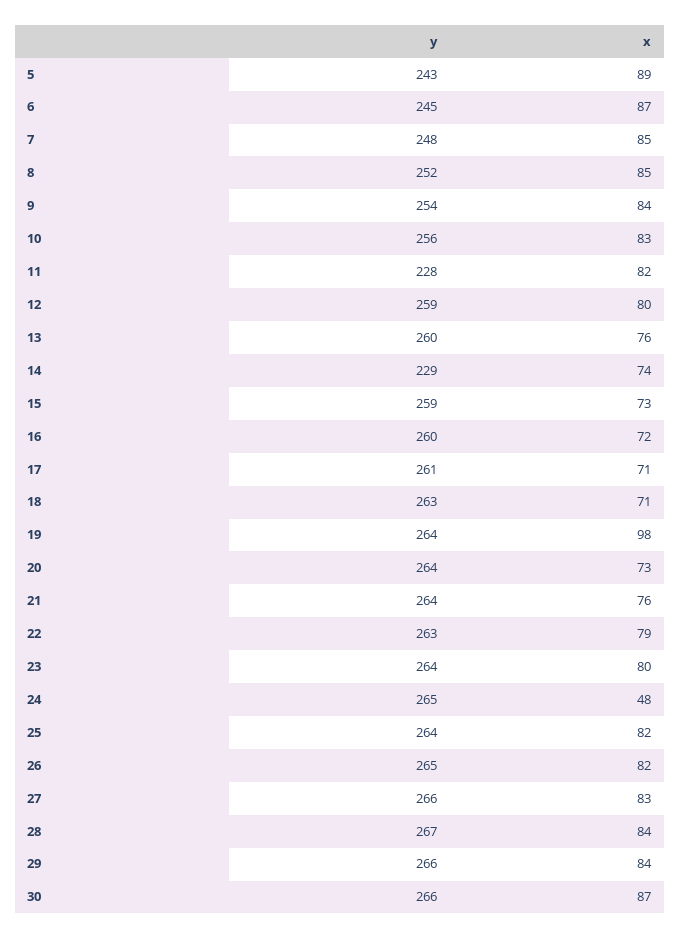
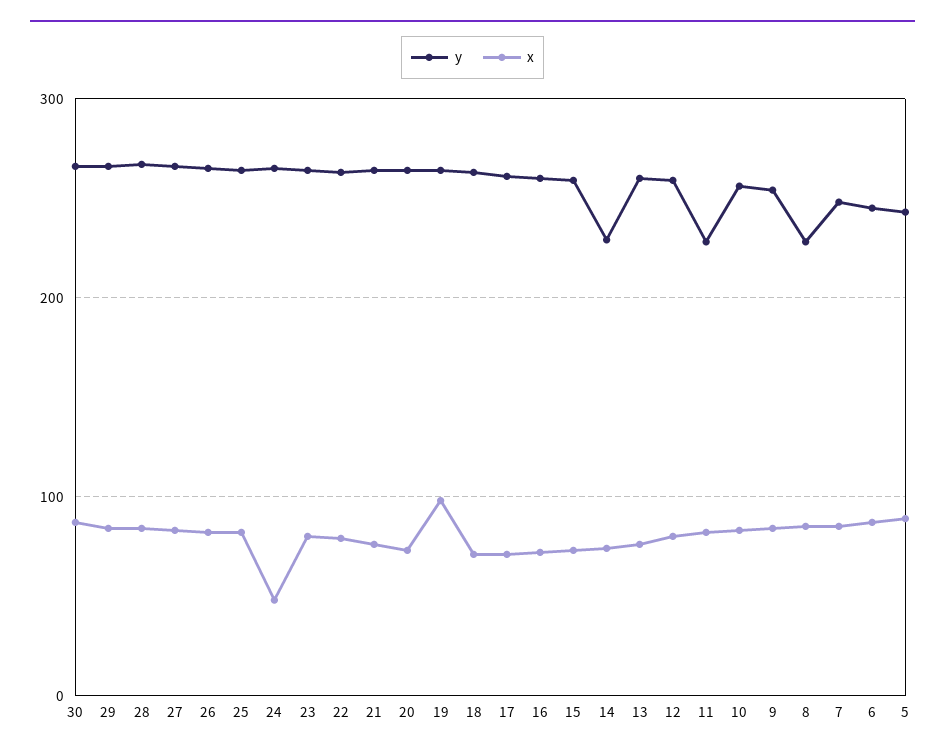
  {
    "y": {
      "5": 243,
      "6": 245,
      "7": 248,
-     "8": 252,
+     "8": 230,
      "9": 254,
      "10": 256,
      "11": 228,
      "12": 259,
      "13": 260,
      "14": 229,
      "15": 259,
      "16": 260,
      "17": 261,
      "18": 263,
      "19": 264,
      "20": 264,
      "21": 264,
      "22": 263,
      "23": 264,
      "24": 265,
      "25": 264,
      "26": 265,
      "27": 266,
      "28": 267,
      "29": 266,
      "30": 266
    },
    "x": {
      "5": 89,
      "6": 87,
      "7": 85,
      "8": 85,
      "9": 84,
      "10": 83,
      "11": 82,
      "12": 80,
      "13": 76,
      "14": 74,
      "15": 73,
      "16": 72,
      "17": 71,
      "18": 71,
      "19": 98,
      "20": 73,
      "21": 76,
      "22": 79,
      "23": 80,
      "24": 48,
      "25": 82,
      "26": 82,
      "27": 83,
      "28": 84,
      "29": 84,
      "30": 87
    }
  }

